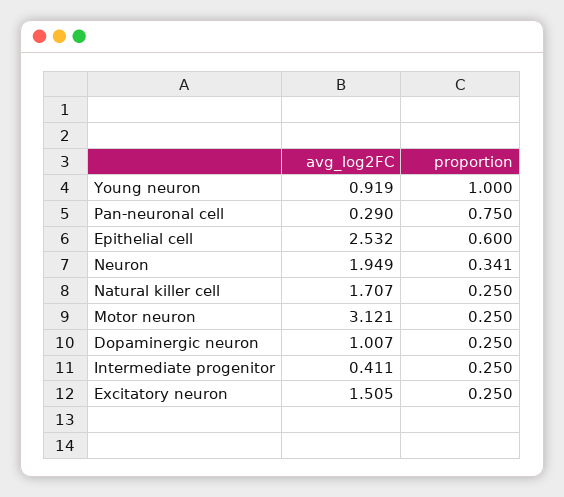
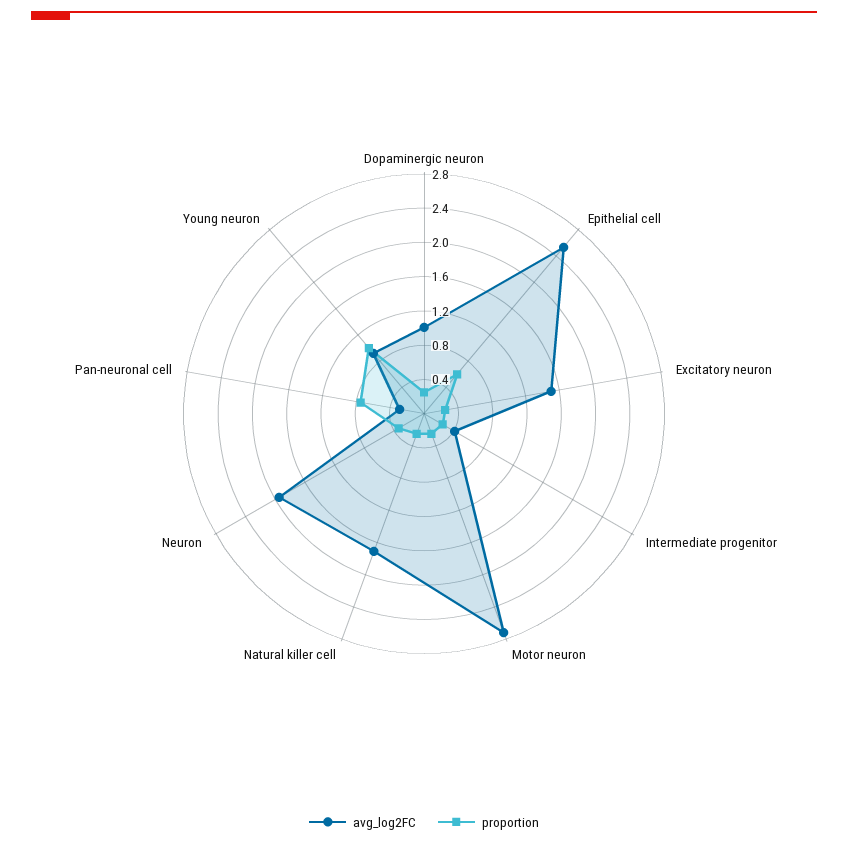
  {
    "avg_log2FC": {
      "Young neuron": 0.919,
      "Pan-neuronal cell": 0.29,
      "Epithelial cell": 2.532,
      "Neuron": 1.949,
      "Natural killer cell": 1.707,
-     "Motor neuron": 3.121,
+     "Motor neuron": 2.7,
      "Dopaminergic neuron": 1.007,
      "Intermediate progenitor": 0.411,
      "Excitatory neuron": 1.505
    },
    "proportion": {
      "Young neuron": 1,
      "Pan-neuronal cell": 0.75,
      "Epithelial cell": 0.6,
      "Neuron": 0.341,
      "Natural killer cell": 0.25,
      "Motor neuron": 0.25,
      "Dopaminergic neuron": 0.25,
      "Intermediate progenitor": 0.25,
      "Excitatory neuron": 0.25
    }
  }

